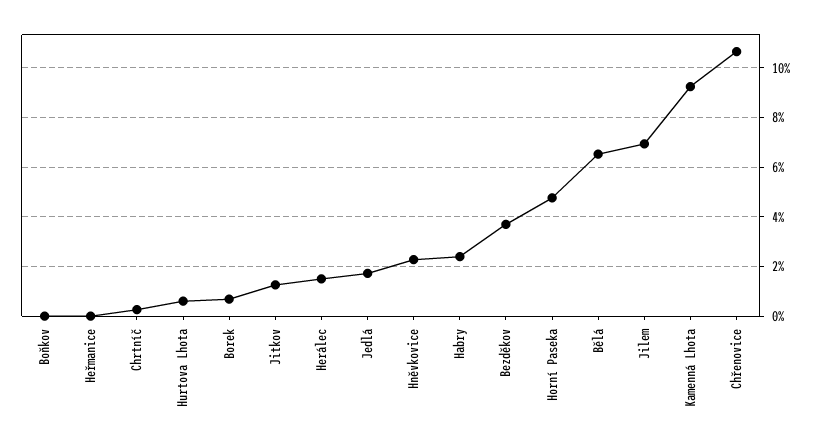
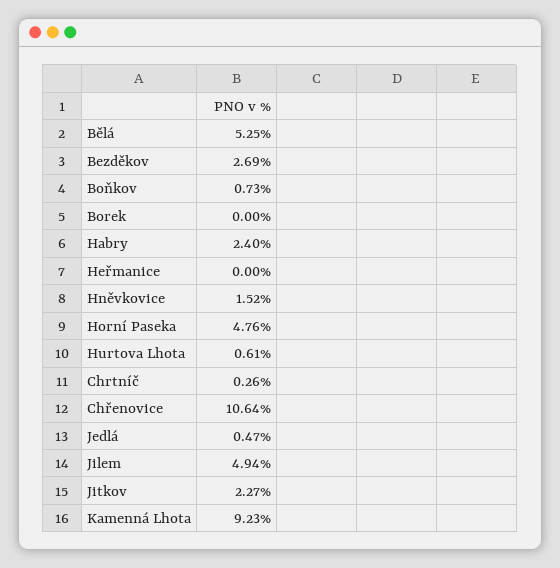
  {
-   "Boňkov": 0,
+   "Boňkov": 0.73,
    "Heřmanice": 0,
    "Chrtníč": 0.26,
    "Hurtova Lhota": 0.61,
-   "Borek": 0.75,
+   "Borek": 0,
-   "Jitkov": 1.25,
+   "Jitkov": 2.27,
-   "Herálec": 1.5,
-   "Jedlá": 1.75,
+   "Jedlá": 0.47,
-   "Hněvkovice": 2.25,
+   "Hněvkovice": 1.52,
    "Habry": 2.4,
-   "Bezděkov": 3.75,
+   "Bezděkov": 2.69,
    "Horní Paseka": 4.76,
-   "Bělá": 6.5,
+   "Bělá": 5.25,
-   "Jilem": 7,
+   "Jilem": 4.94,
    "Kamenná Lhota": 9.23,
    "Chřenovice": 10.64
  }

